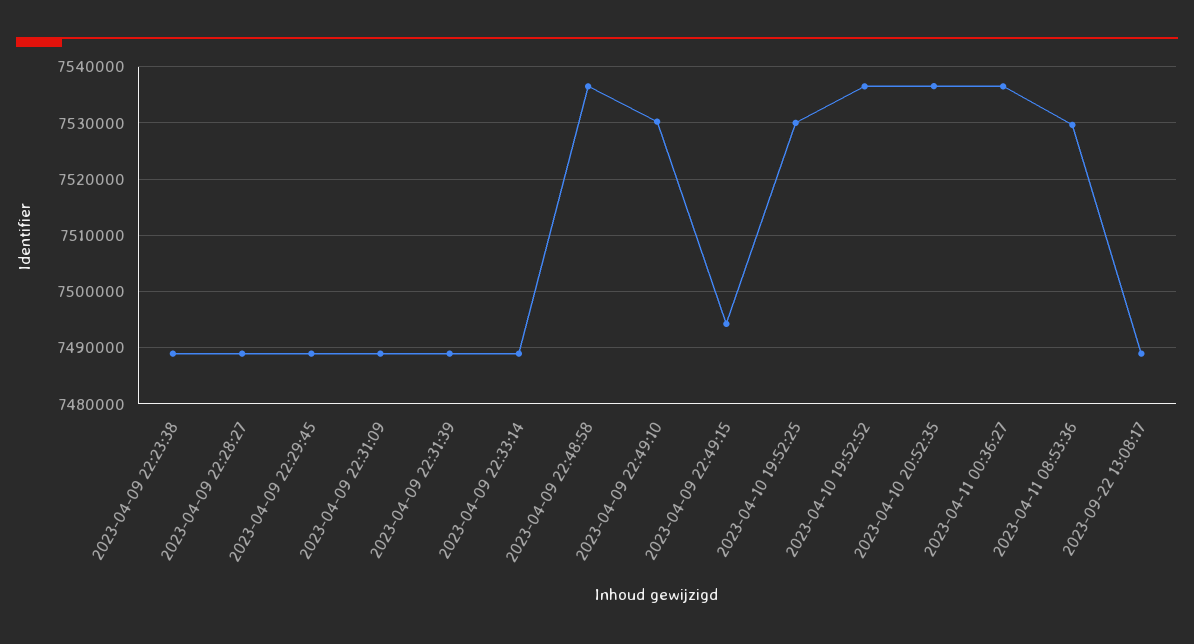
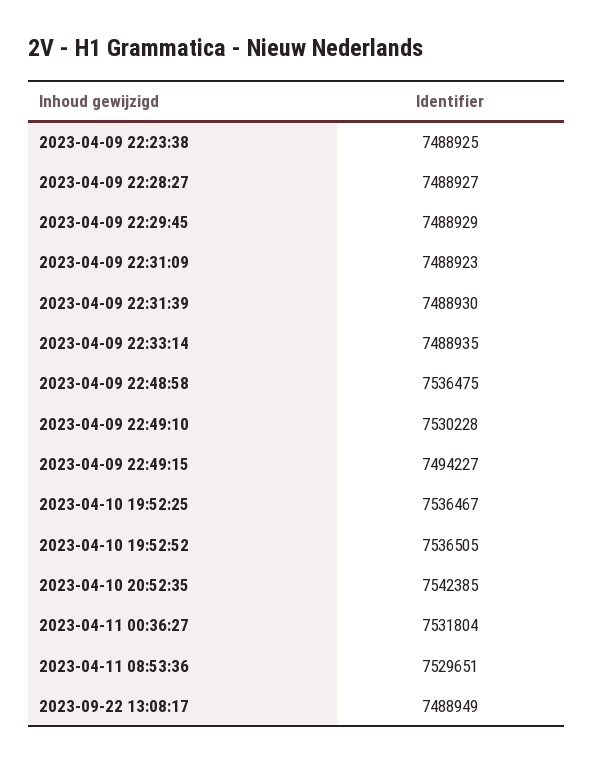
  {
    "2023-04-09 22:23:38": 7488925,
    "2023-04-09 22:28:27": 7488927,
    "2023-04-09 22:29:45": 7488929,
    "2023-04-09 22:31:09": 7488923,
    "2023-04-09 22:31:39": 7488930,
    "2023-04-09 22:33:14": 7488935,
    "2023-04-09 22:48:58": 7536475,
    "2023-04-09 22:49:10": 7530228,
    "2023-04-09 22:49:15": 7494227,
-   "2023-04-10 19:52:25": 7530000,
+   "2023-04-10 19:52:25": 7536467,
    "2023-04-10 19:52:52": 7536505,
-   "2023-04-10 20:52:35": 7536000,
+   "2023-04-10 20:52:35": 7542385,
-   "2023-04-11 00:36:27": 7536000,
+   "2023-04-11 00:36:27": 7531804,
    "2023-04-11 08:53:36": 7529651,
    "2023-09-22 13:08:17": 7488949
  }

